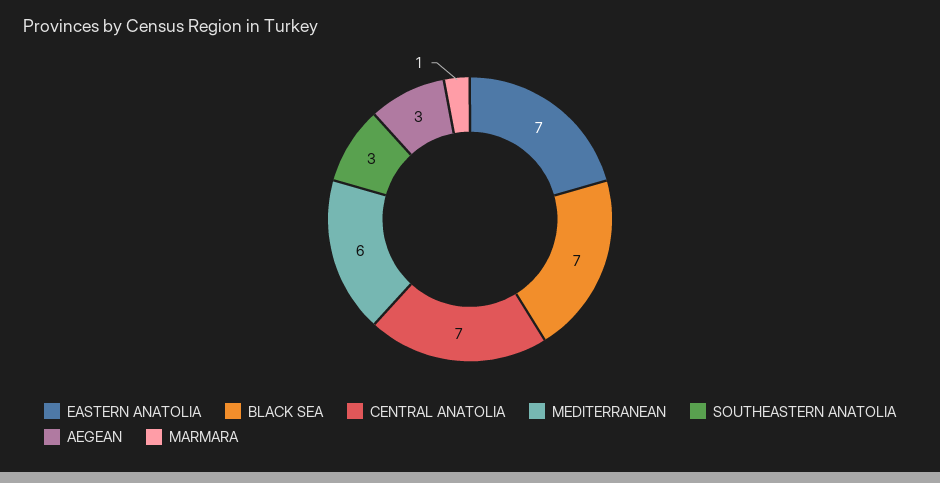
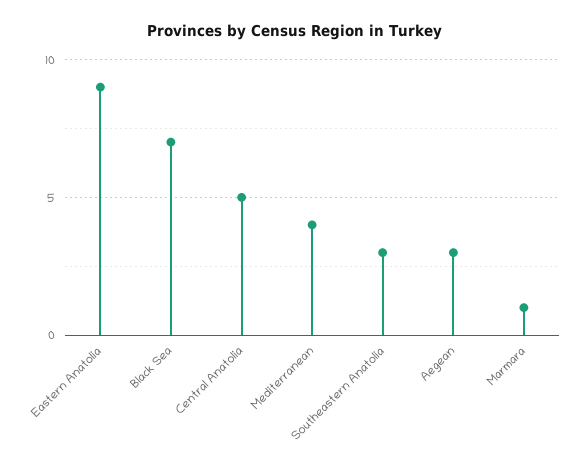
  {
-   "EASTERN ANATOLIA": 7,
+   "EASTERN ANATOLIA": 9,
    "BLACK SEA": 7,
-   "CENTRAL ANATOLIA": 7,
+   "CENTRAL ANATOLIA": 5,
-   "MEDITERRANEAN": 6,
+   "MEDITERRANEAN": 4,
    "SOUTHEASTERN ANATOLIA": 3,
    "AEGEAN": 3,
    "MARMARA": 1
  }

